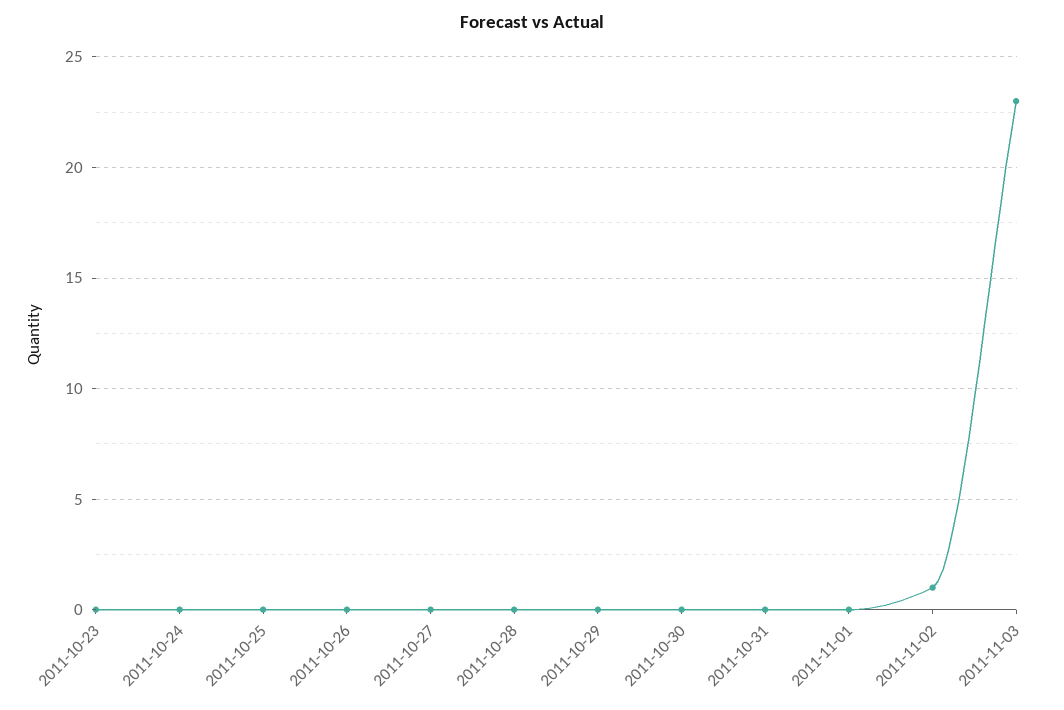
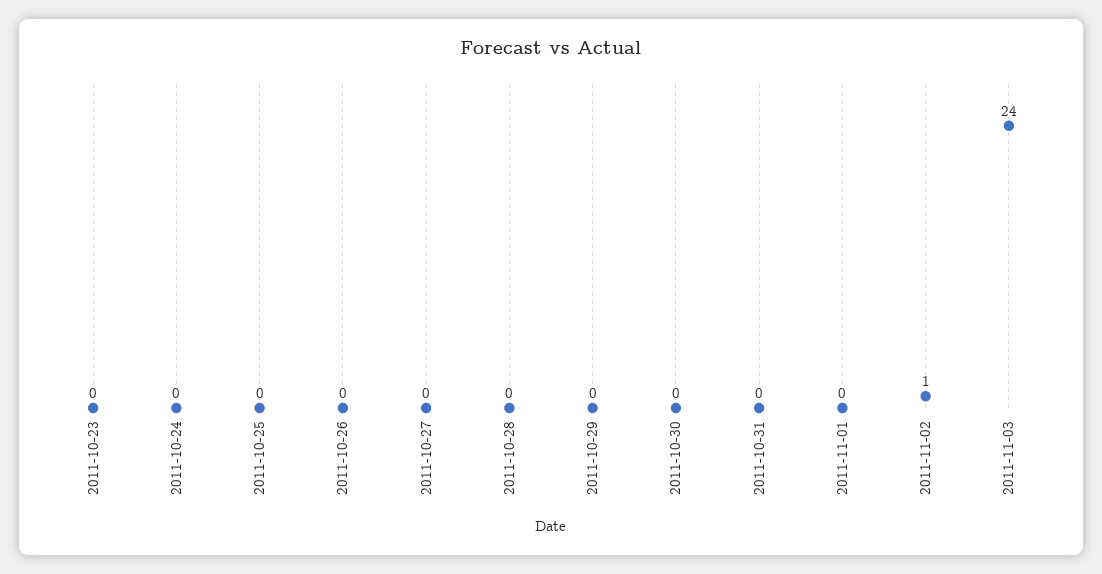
  {
    "2011-10-23": 0,
    "2011-10-24": 0,
    "2011-10-25": 0,
    "2011-10-26": 0,
    "2011-10-27": 0,
    "2011-10-28": 0,
    "2011-10-29": 0,
    "2011-10-30": 0,
    "2011-10-31": 0,
    "2011-11-01": 0,
    "2011-11-02": 1,
-   "2011-11-03": 23
+   "2011-11-03": 24
  }

